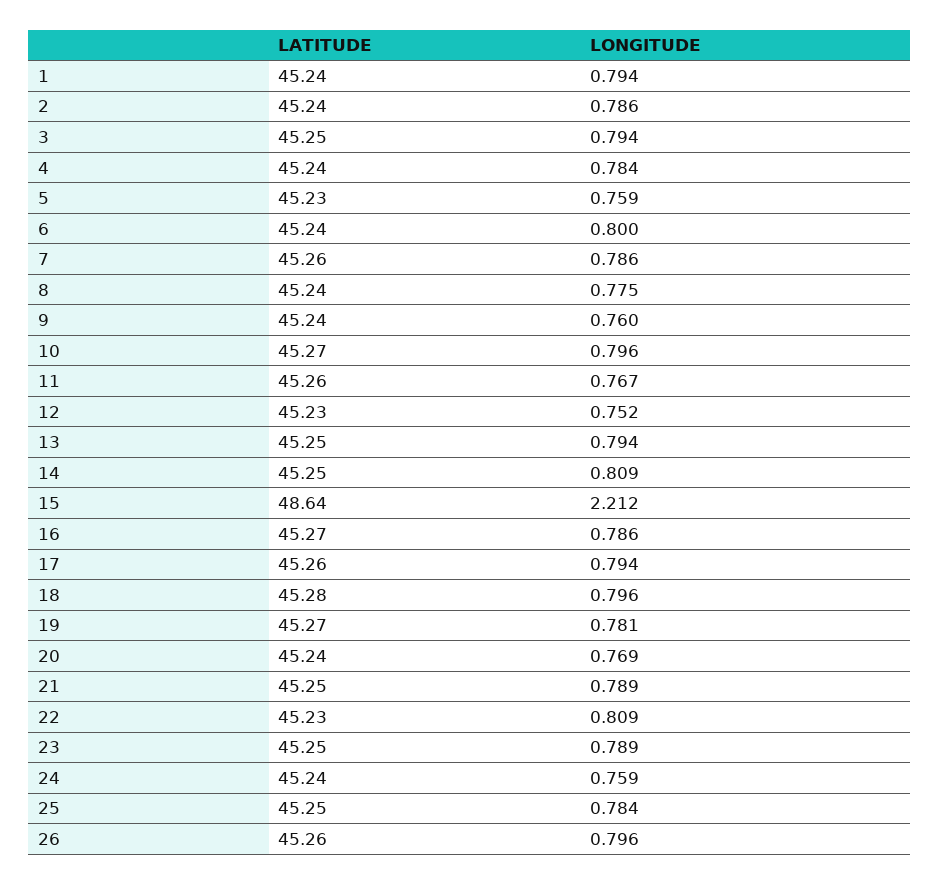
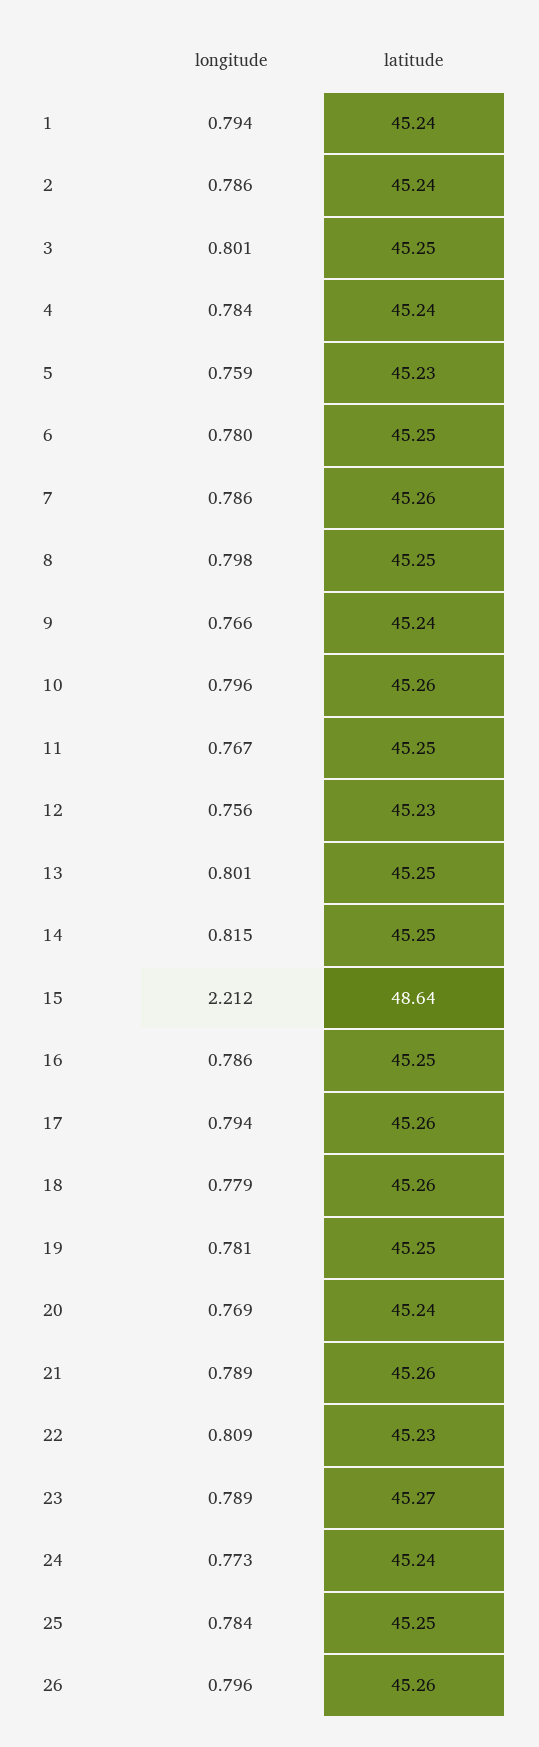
  {
    "LATITUDE": {
      "1": 45.24,
      "2": 45.24,
      "3": 45.25,
      "4": 45.24,
      "5": 45.23,
-     "6": 45.24,
+     "6": 45.25,
      "7": 45.26,
-     "8": 45.24,
+     "8": 45.25,
      "9": 45.24,
-     "10": 45.27,
+     "10": 45.26,
-     "11": 45.26,
+     "11": 45.25,
      "12": 45.23,
      "13": 45.25,
      "14": 45.25,
      "15": 48.64,
-     "16": 45.27,
+     "16": 45.25,
      "17": 45.26,
-     "18": 45.28,
+     "18": 45.26,
-     "19": 45.27,
+     "19": 45.25,
      "20": 45.24,
-     "21": 45.25,
+     "21": 45.26,
      "22": 45.23,
-     "23": 45.25,
+     "23": 45.27,
      "24": 45.24,
      "25": 45.25,
      "26": 45.26
    },
    "LONGITUDE": {
      "1": 0.794,
      "2": 0.786,
-     "3": 0.794,
+     "3": 0.801,
      "4": 0.784,
      "5": 0.759,
-     "6": 0.8,
+     "6": 0.78,
      "7": 0.786,
-     "8": 0.775,
+     "8": 0.798,
-     "9": 0.76,
+     "9": 0.766,
      "10": 0.796,
      "11": 0.767,
-     "12": 0.752,
+     "12": 0.756,
-     "13": 0.794,
+     "13": 0.801,
-     "14": 0.809,
+     "14": 0.815,
      "15": 2.212,
      "16": 0.786,
      "17": 0.794,
-     "18": 0.796,
+     "18": 0.779,
      "19": 0.781,
      "20": 0.769,
      "21": 0.789,
      "22": 0.809,
      "23": 0.789,
-     "24": 0.759,
+     "24": 0.773,
      "25": 0.784,
      "26": 0.796
    }
  }

